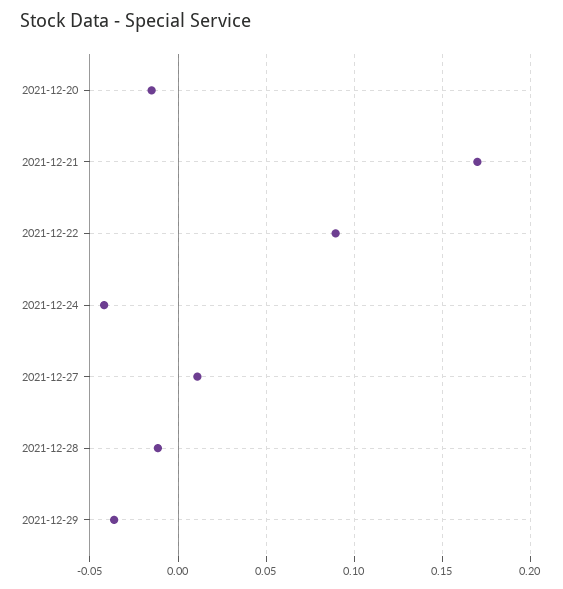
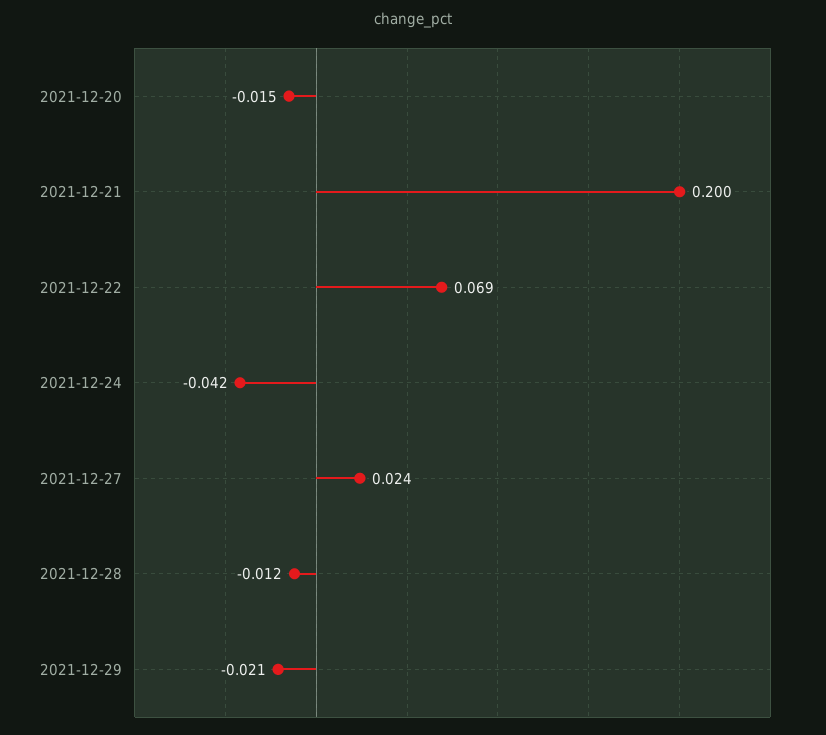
  {
    "2021-12-20": -0.015,
-   "2021-12-21": 0.17,
+   "2021-12-21": 0.2,
-   "2021-12-22": 0.09,
+   "2021-12-22": 0.069,
    "2021-12-24": -0.042,
-   "2021-12-27": 0.01,
+   "2021-12-27": 0.024,
    "2021-12-28": -0.012,
-   "2021-12-29": -0.035
+   "2021-12-29": -0.021
  }

